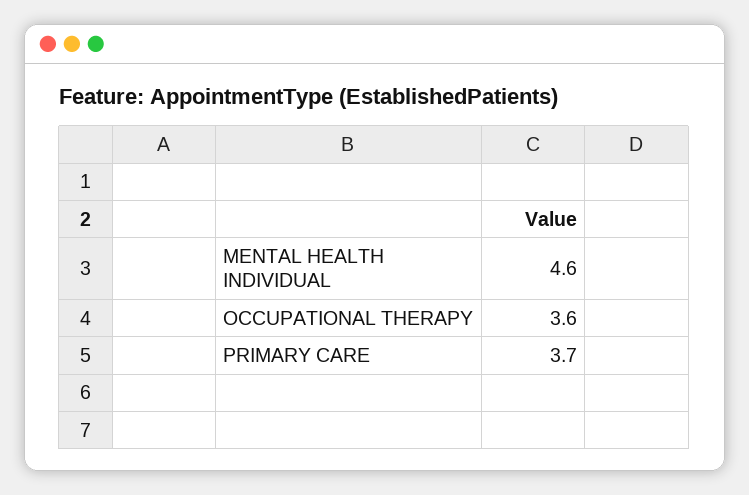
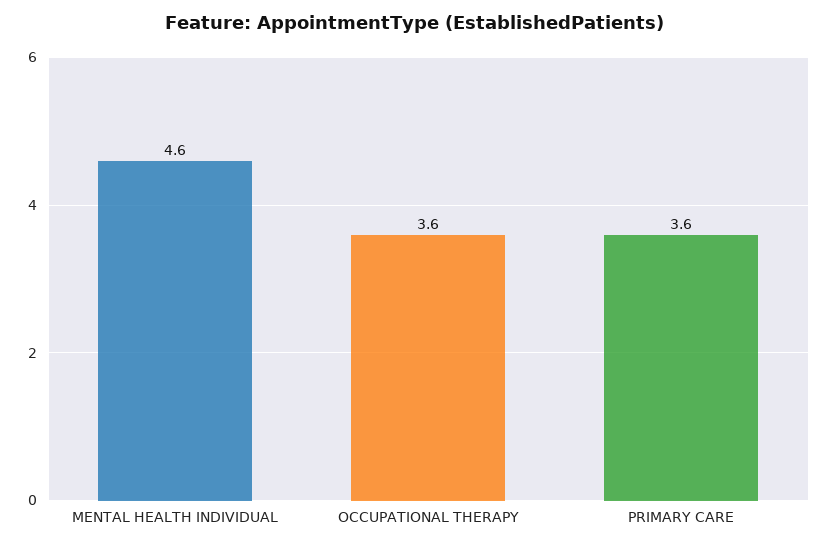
  {
    "MENTAL HEALTH INDIVIDUAL": 4.6,
    "OCCUPATIONAL THERAPY": 3.6,
-   "PRIMARY CARE": 3.7
+   "PRIMARY CARE": 3.6
  }

